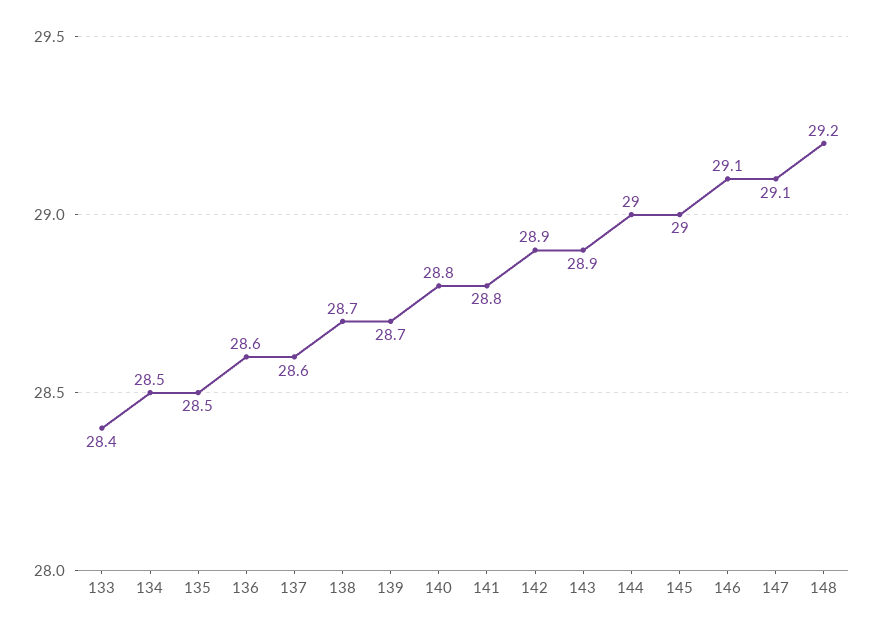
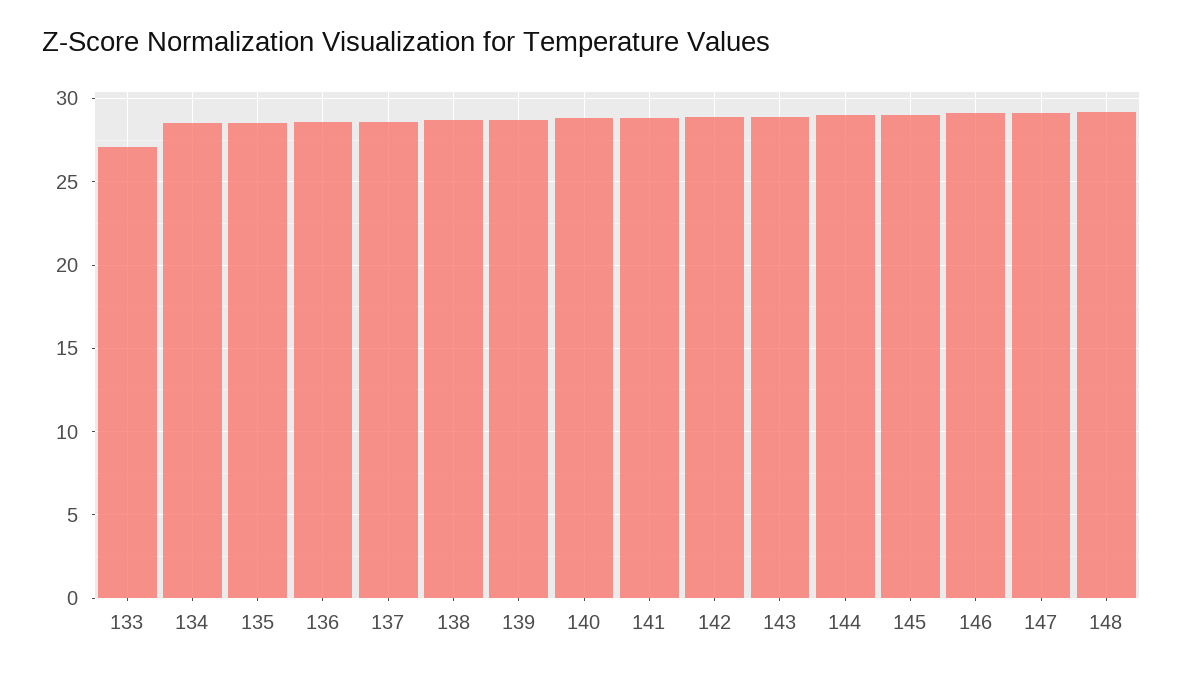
  {
-   "133": 28.4,
+   "133": 27,
    "134": 28.5,
    "135": 28.5,
    "136": 28.6,
    "137": 28.6,
    "138": 28.7,
    "139": 28.7,
    "140": 28.8,
    "141": 28.8,
    "142": 28.9,
    "143": 28.9,
    "144": 29,
    "145": 29,
    "146": 29.1,
    "147": 29.1,
    "148": 29.2
  }

